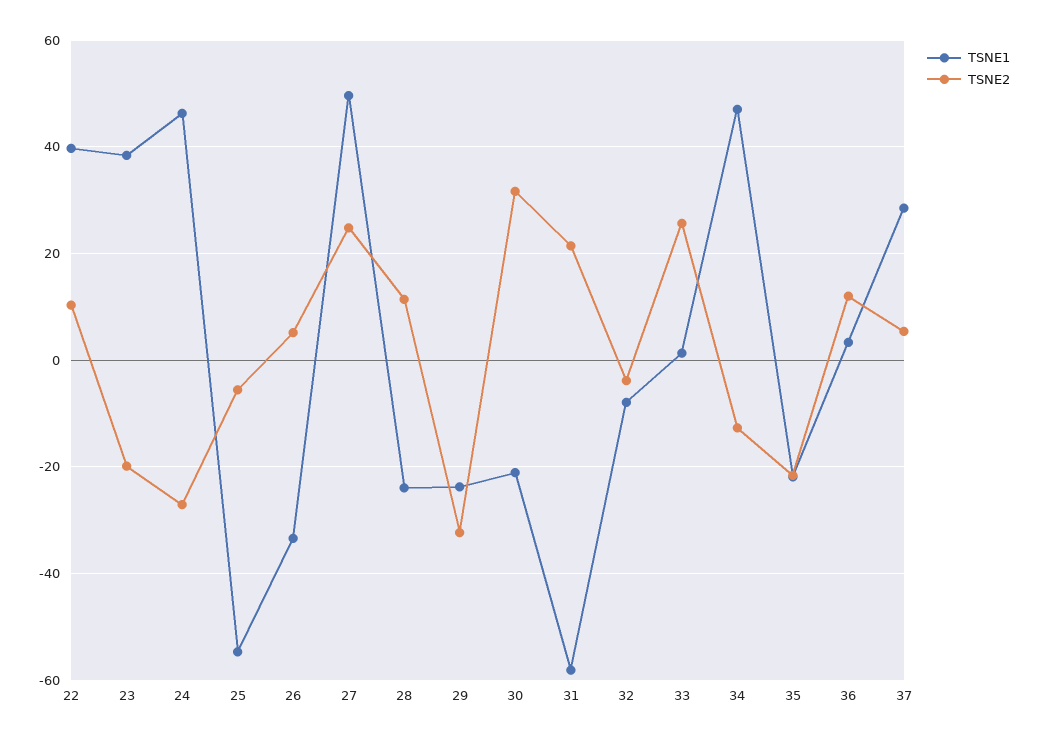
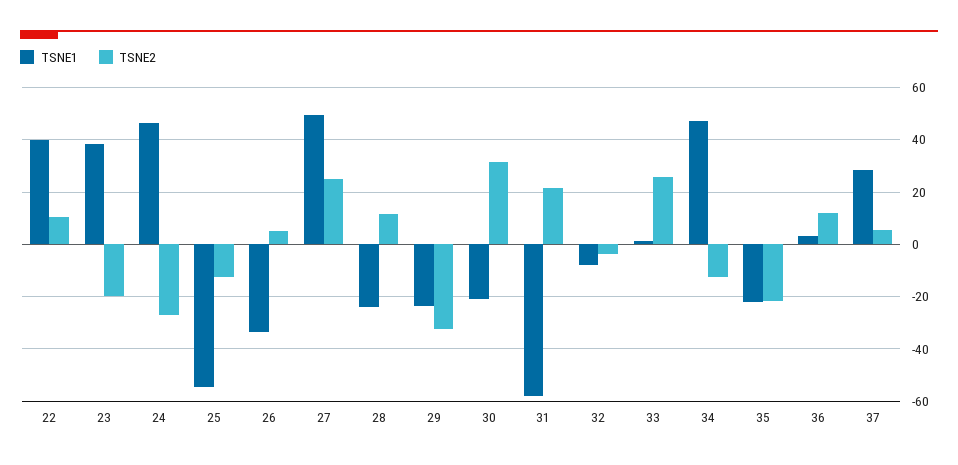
  {
    "TSNE1": {
      "22": 40,
      "23": 38,
      "24": 46,
      "25": -54,
      "26": -34,
      "27": 50,
      "28": -24,
      "29": -24,
      "30": -22,
      "31": -58,
      "32": -8,
      "33": 2,
      "34": 46,
      "35": -22,
      "36": 4,
      "37": 28
    },
    "TSNE2": {
      "22": 10,
      "23": -20,
      "24": -28,
-     "25": -6,
+     "25": -12.5,
      "26": 6,
      "27": 24,
      "28": 12,
      "29": -32,
      "30": 32,
      "31": 22,
      "32": -4,
      "33": 26,
      "34": -12,
      "35": -22,
      "36": 12,
      "37": 6
    }
  }

